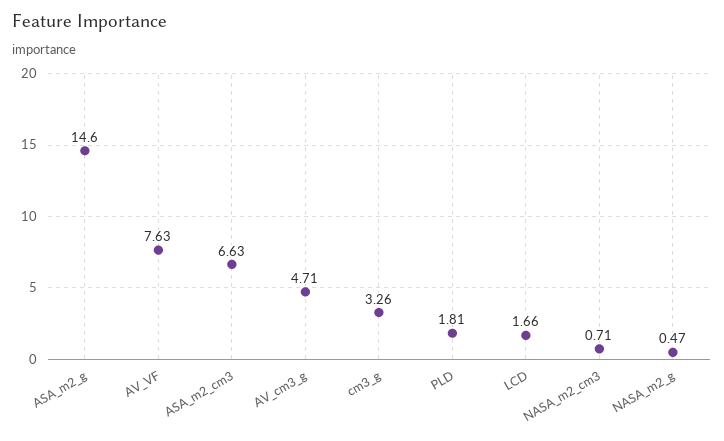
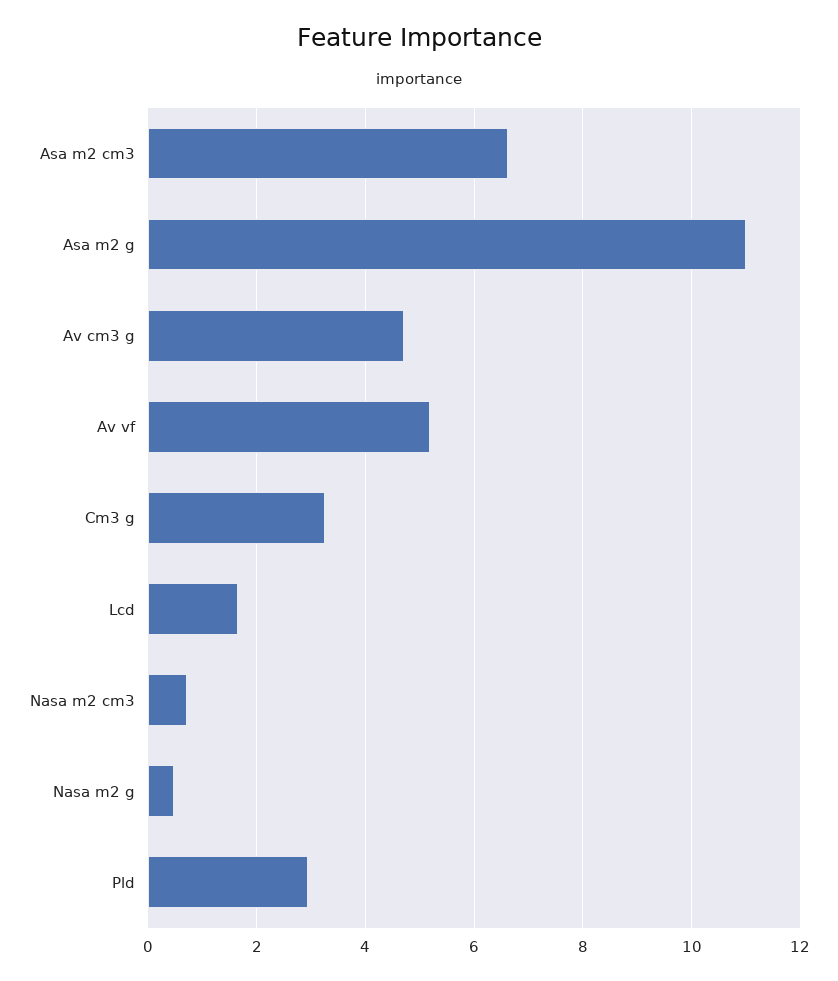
  {
-   "ASA_m2_g": 14.6,
+   "ASA_m2_g": 11,
-   "AV_VF": 7.63,
+   "AV_VF": 5.2,
    "ASA_m2_cm3": 6.63,
    "AV_cm3_g": 4.71,
    "cm3_g": 3.26,
-   "PLD": 1.81,
+   "PLD": 3,
    "LCD": 1.66,
    "NASA_m2_cm3": 0.71,
    "NASA_m2_g": 0.47
  }

